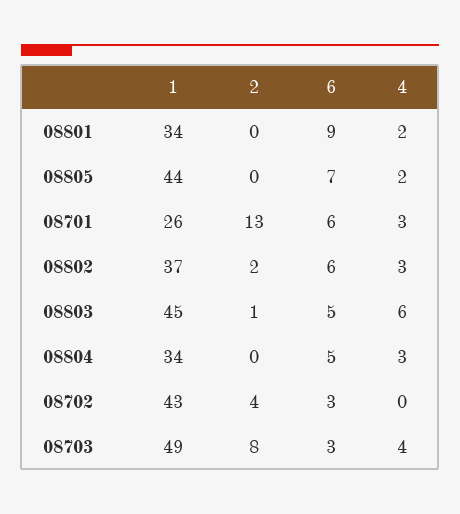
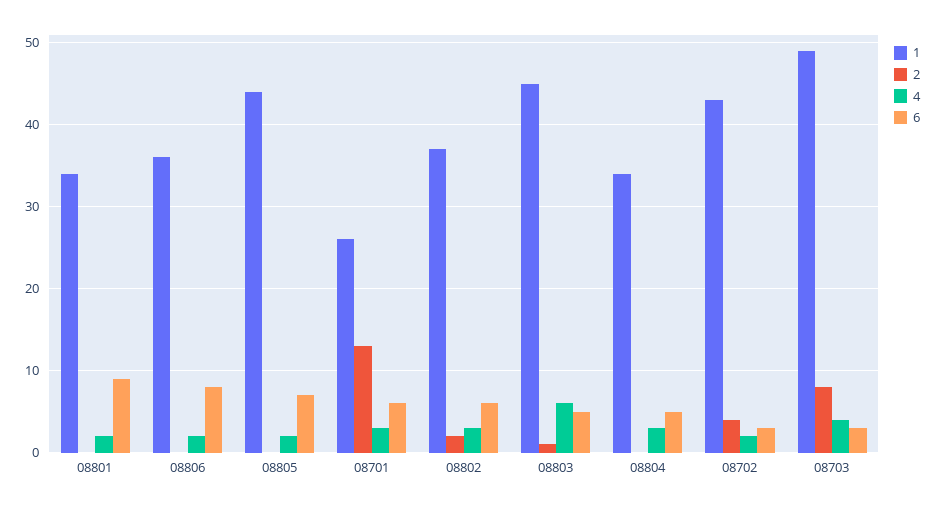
  {
    "1": {
      "08801": 34,
      "08805": 44,
      "08701": 26,
      "08802": 37,
      "08803": 45,
      "08804": 34,
      "08702": 43,
-     "08703": 49
+     "08703": 49,
+     "08806": 36
    },
    "2": {
      "08801": 0,
      "08805": 0,
      "08701": 13,
      "08802": 2,
      "08803": 1,
      "08804": 0,
      "08702": 4,
-     "08703": 8
+     "08703": 8,
+     "08806": 0
    },
    "6": {
      "08801": 9,
      "08805": 7,
      "08701": 6,
      "08802": 6,
      "08803": 5,
      "08804": 5,
      "08702": 3,
-     "08703": 3
+     "08703": 3,
+     "08806": 8
    },
    "4": {
      "08801": 2,
      "08805": 2,
      "08701": 3,
      "08802": 3,
      "08803": 6,
      "08804": 3,
-     "08702": 0,
+     "08702": 2,
-     "08703": 4
+     "08703": 4,
+     "08806": 2
    }
  }

